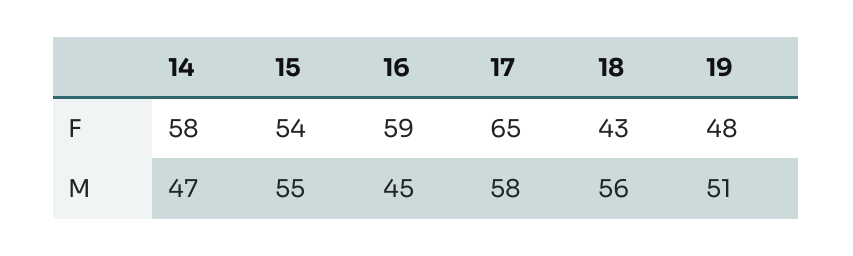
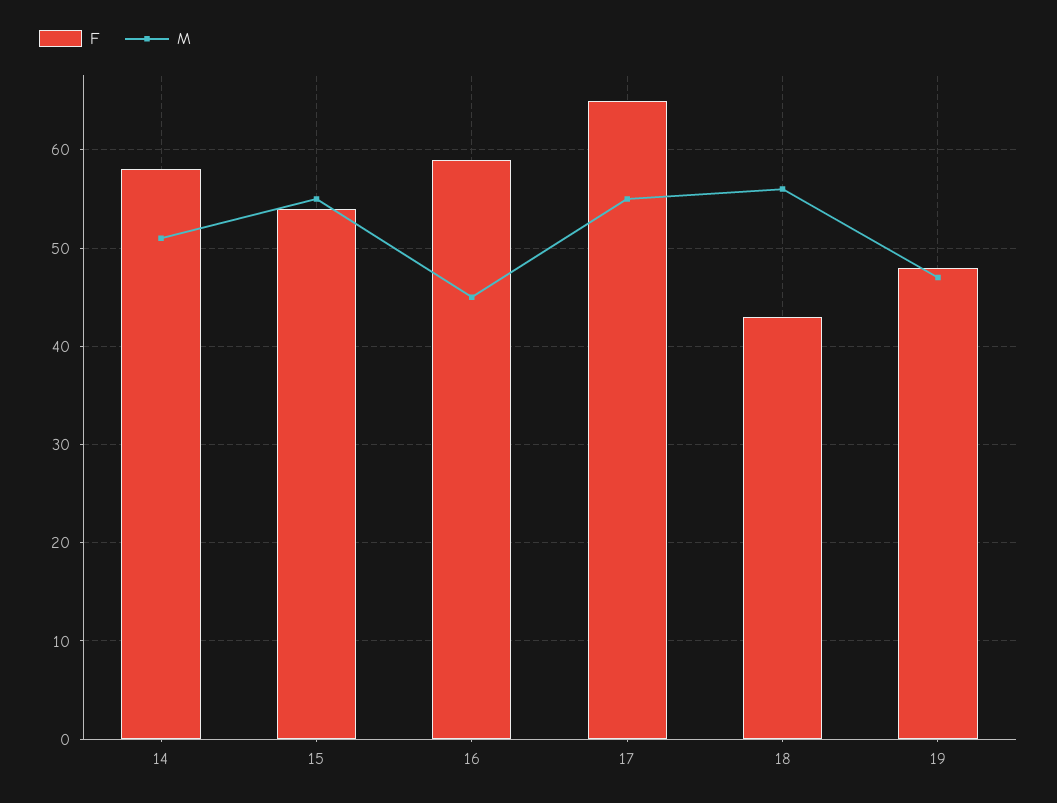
  {
    "F": {
      "14": 58,
      "15": 54,
      "16": 59,
      "17": 65,
      "18": 43,
      "19": 48
    },
    "M": {
-     "14": 47,
+     "14": 51,
      "15": 55,
      "16": 45,
-     "17": 58,
+     "17": 55,
      "18": 56,
-     "19": 51
+     "19": 47
    }
  }

